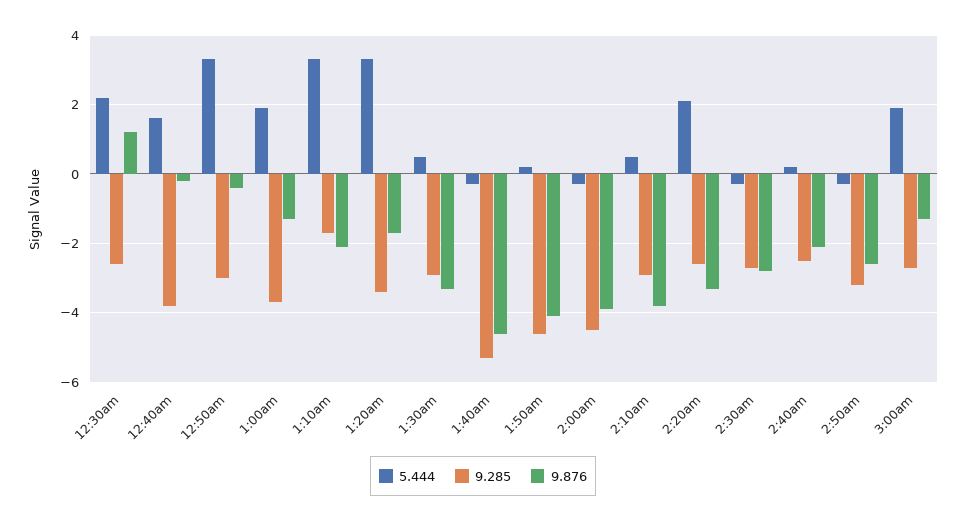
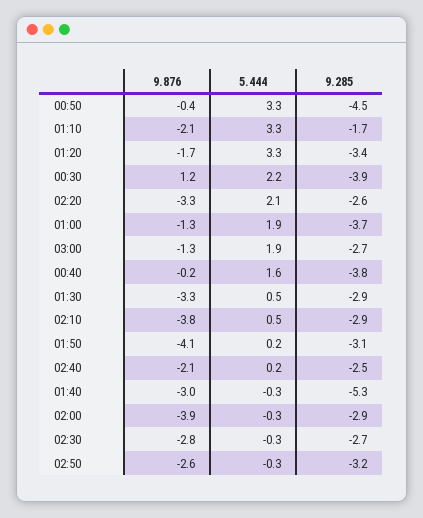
  {
    "5.444": {
      "12:30am": 2.2,
      "12:40am": 1.6,
      "12:50am": 3.3,
      "1:00am": 1.9,
      "1:10am": 3.3,
      "1:20am": 3.3,
      "1:30am": 0.5,
      "1:40am": -0.3,
      "1:50am": 0.2,
      "2:00am": -0.3,
      "2:10am": 0.5,
      "2:20am": 2.1,
      "2:30am": -0.3,
      "2:40am": 0.2,
      "2:50am": -0.3,
      "3:00am": 1.9
    },
    "9.285": {
-     "12:30am": -2.5,
+     "12:30am": -3.9,
      "12:40am": -3.8,
-     "12:50am": -3,
+     "12:50am": -4.5,
      "1:00am": -3.7,
      "1:10am": -1.7,
      "1:20am": -3.4,
      "1:30am": -2.9,
      "1:40am": -5.3,
-     "1:50am": -4.5,
+     "1:50am": -3.1,
-     "2:00am": -4.5,
+     "2:00am": -2.9,
      "2:10am": -2.9,
      "2:20am": -2.6,
      "2:30am": -2.7,
      "2:40am": -2.5,
      "2:50am": -3.2,
      "3:00am": -2.7
    },
    "9.876": {
      "12:30am": 1.2,
      "12:40am": -0.2,
      "12:50am": -0.4,
      "1:00am": -1.3,
      "1:10am": -2.1,
      "1:20am": -1.7,
      "1:30am": -3.3,
-     "1:40am": -4.5,
+     "1:40am": -3,
      "1:50am": -4.1,
      "2:00am": -3.9,
      "2:10am": -3.8,
      "2:20am": -3.3,
      "2:30am": -2.8,
      "2:40am": -2.1,
      "2:50am": -2.6,
      "3:00am": -1.3
    }
  }

